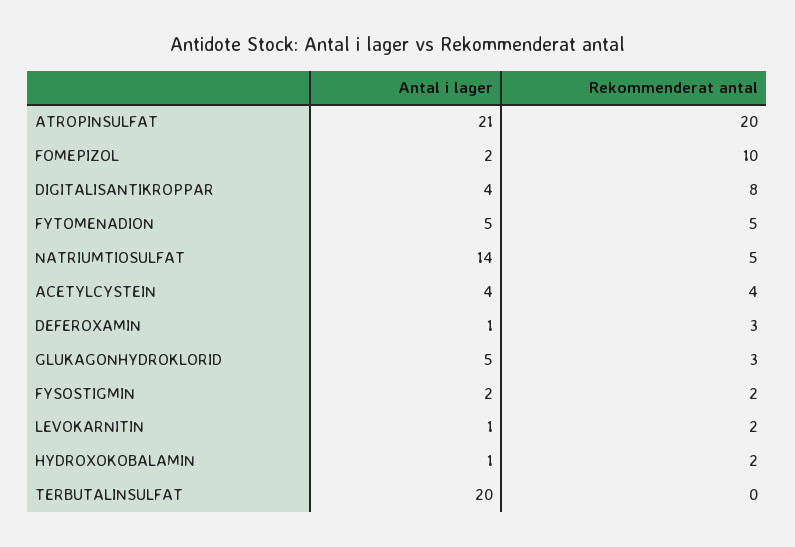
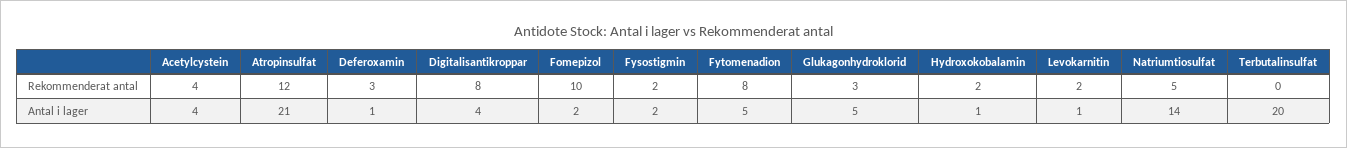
  {
    "Antal i lager": {
      "ATROPINSULFAT": 21,
      "FOMEPIZOL": 2,
      "DIGITALISANTIKROPPAR": 4,
      "FYTOMENADION": 5,
      "NATRIUMTIOSULFAT": 14,
      "ACETYLCYSTEIN": 4,
      "DEFEROXAMIN": 1,
      "GLUKAGONHYDROKLORID": 5,
      "FYSOSTIGMIN": 2,
      "LEVOKARNITIN": 1,
      "HYDROXOKOBALAMIN": 1,
      "TERBUTALINSULFAT": 20
    },
    "Rekommenderat antal": {
-     "ATROPINSULFAT": 20,
+     "ATROPINSULFAT": 12,
      "FOMEPIZOL": 10,
      "DIGITALISANTIKROPPAR": 8,
-     "FYTOMENADION": 5,
+     "FYTOMENADION": 8,
      "NATRIUMTIOSULFAT": 5,
      "ACETYLCYSTEIN": 4,
      "DEFEROXAMIN": 3,
      "GLUKAGONHYDROKLORID": 3,
      "FYSOSTIGMIN": 2,
      "LEVOKARNITIN": 2,
      "HYDROXOKOBALAMIN": 2,
      "TERBUTALINSULFAT": 0
    }
  }

